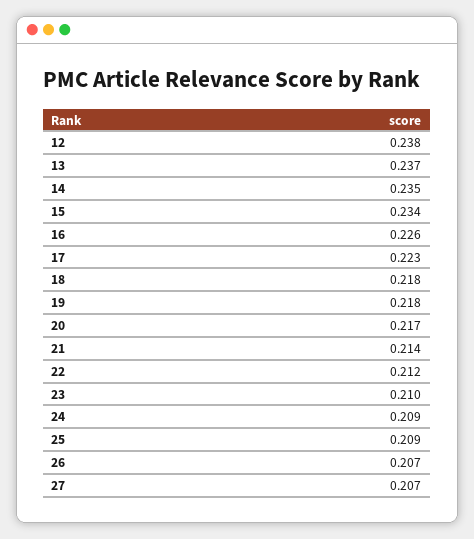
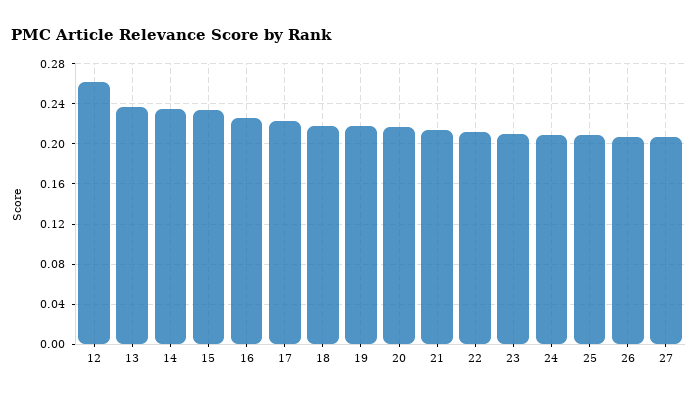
  {
-   "12": 0.238,
+   "12": 0.26,
    "13": 0.237,
    "14": 0.235,
    "15": 0.234,
    "16": 0.226,
    "17": 0.223,
    "18": 0.218,
    "19": 0.218,
    "20": 0.217,
    "21": 0.214,
    "22": 0.212,
    "23": 0.21,
    "24": 0.209,
    "25": 0.209,
    "26": 0.207,
    "27": 0.207
  }

